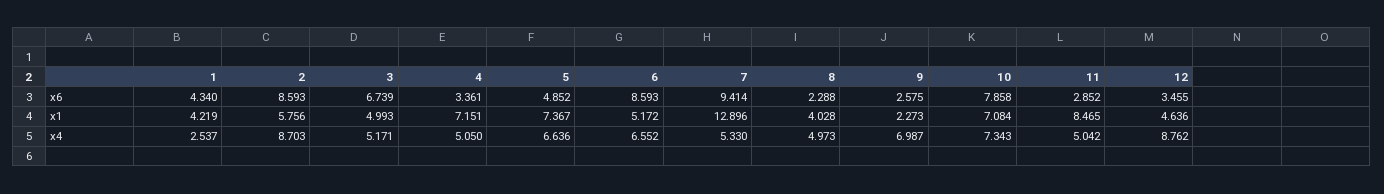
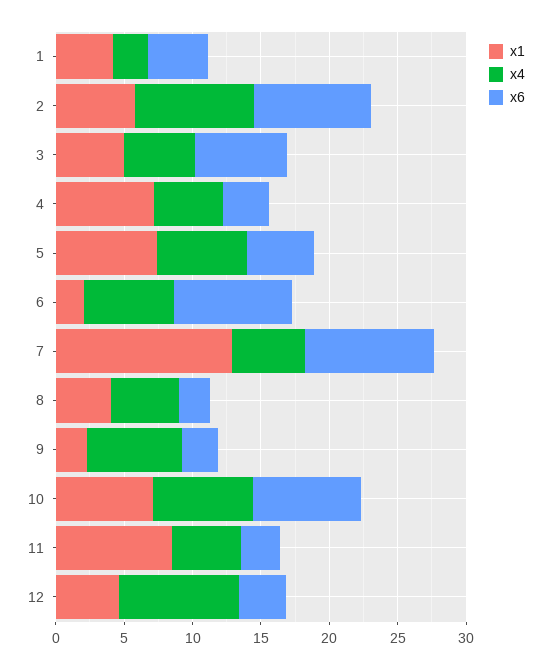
  {
    "x6": {
      "1": 4.34,
      "2": 8.593,
      "3": 6.739,
      "4": 3.361,
      "5": 4.852,
      "6": 8.593,
      "7": 9.414,
      "8": 2.288,
      "9": 2.575,
      "10": 7.858,
      "11": 2.852,
      "12": 3.455
    },
    "x1": {
      "1": 4.219,
      "2": 5.756,
      "3": 4.993,
      "4": 7.151,
      "5": 7.367,
-     "6": 5.172,
+     "6": 2,
      "7": 12.896,
      "8": 4.028,
      "9": 2.273,
      "10": 7.084,
      "11": 8.465,
      "12": 4.636
    },
    "x4": {
      "1": 2.537,
      "2": 8.703,
      "3": 5.171,
      "4": 5.05,
      "5": 6.636,
      "6": 6.552,
      "7": 5.33,
      "8": 4.973,
      "9": 6.987,
      "10": 7.343,
      "11": 5.042,
      "12": 8.762
    }
  }

